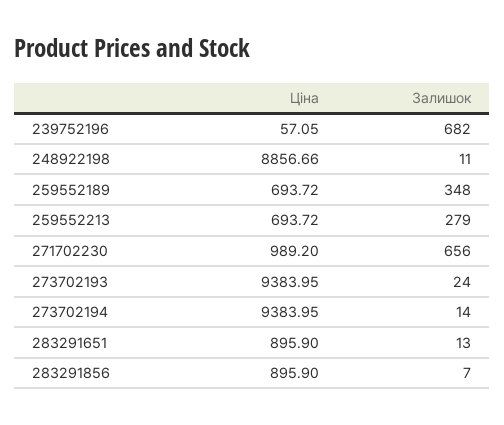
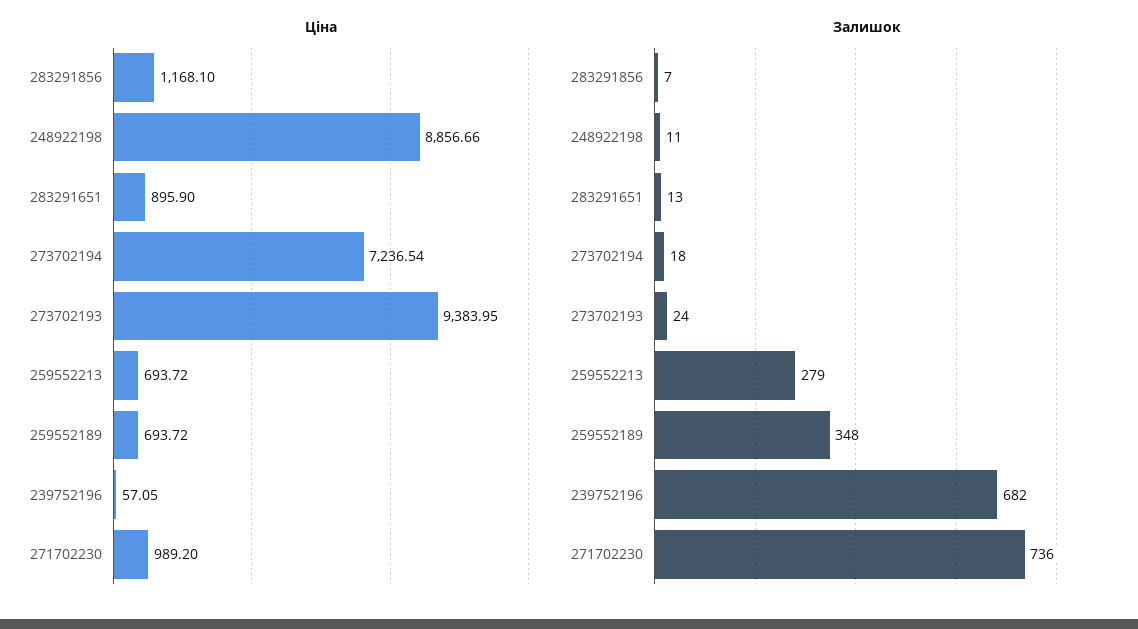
  {
    "Ціна": {
      "239752196": 57.05,
      "248922198": 8856.66,
      "259552189": 693.72,
      "259552213": 693.72,
      "271702230": 989.2,
      "273702193": 9383.95,
-     "273702194": 9383.95,
+     "273702194": 7236.54,
      "283291651": 895.9,
-     "283291856": 895.9
+     "283291856": 1168.1
    },
    "Залишок": {
      "239752196": 682,
      "248922198": 11,
      "259552189": 348,
      "259552213": 279,
-     "271702230": 656,
+     "271702230": 736,
      "273702193": 24,
-     "273702194": 14,
+     "273702194": 18,
      "283291651": 13,
      "283291856": 7
    }
  }

